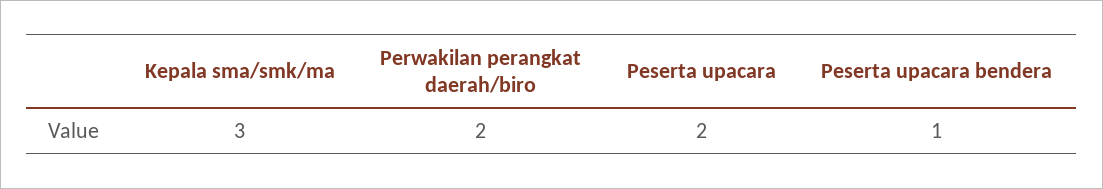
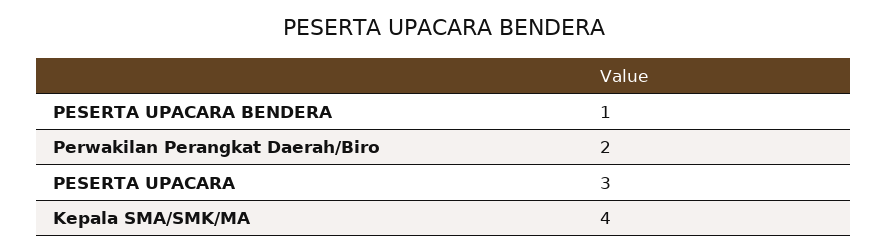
  {
-   "Kepala sma/smk/ma": 3,
+   "Kepala sma/smk/ma": 4,
    "Perwakilan perangkat daerah/biro": 2,
-   "Peserta upacara": 2,
+   "Peserta upacara": 3,
    "Peserta upacara bendera": 1
  }

